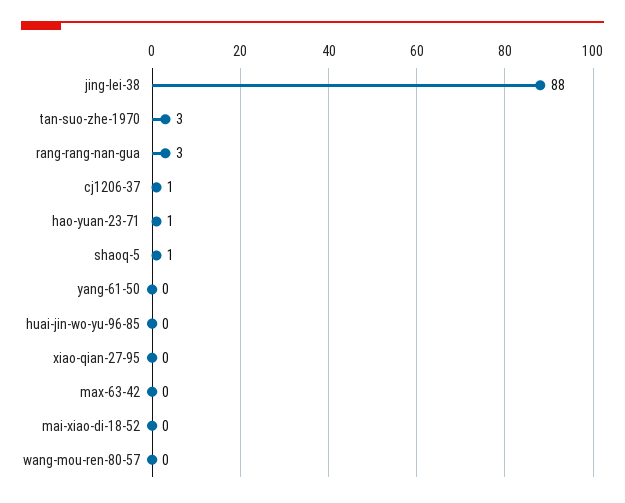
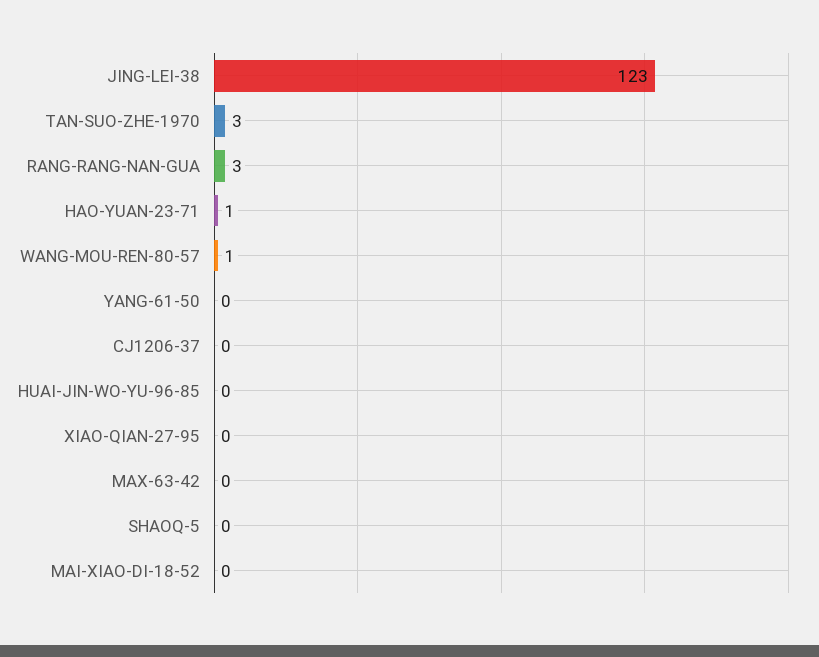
  {
-   "jing-lei-38": 88,
+   "jing-lei-38": 123,
    "tan-suo-zhe-1970": 3,
    "rang-rang-nan-gua": 3,
-   "cj1206-37": 1,
+   "cj1206-37": 0,
    "hao-yuan-23-71": 1,
-   "shaoq-5": 1,
+   "shaoq-5": 0,
    "yang-61-50": 0,
    "huai-jin-wo-yu-96-85": 0,
    "xiao-qian-27-95": 0,
    "max-63-42": 0,
    "mai-xiao-di-18-52": 0,
-   "wang-mou-ren-80-57": 0
+   "wang-mou-ren-80-57": 1
  }

